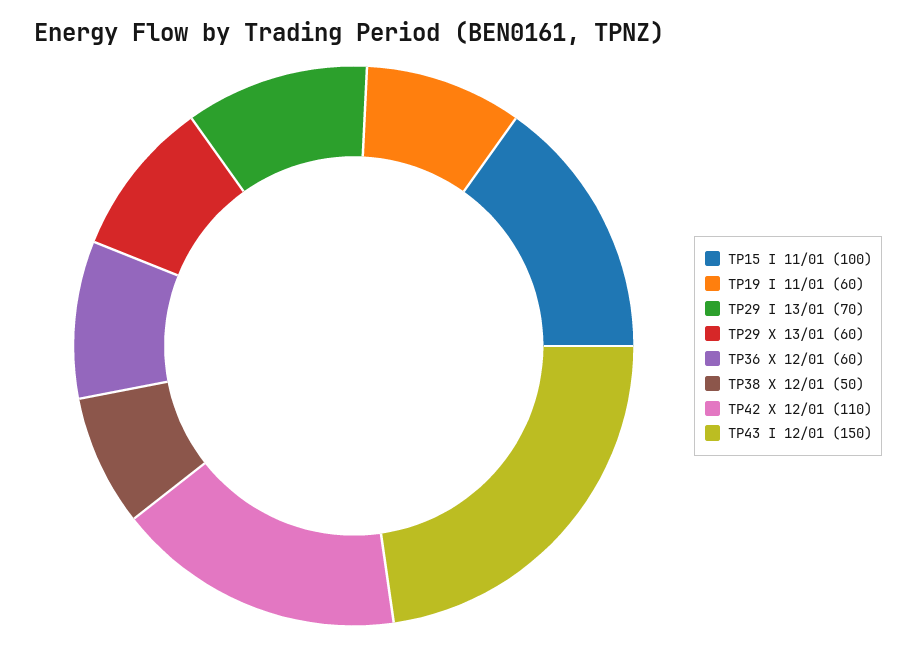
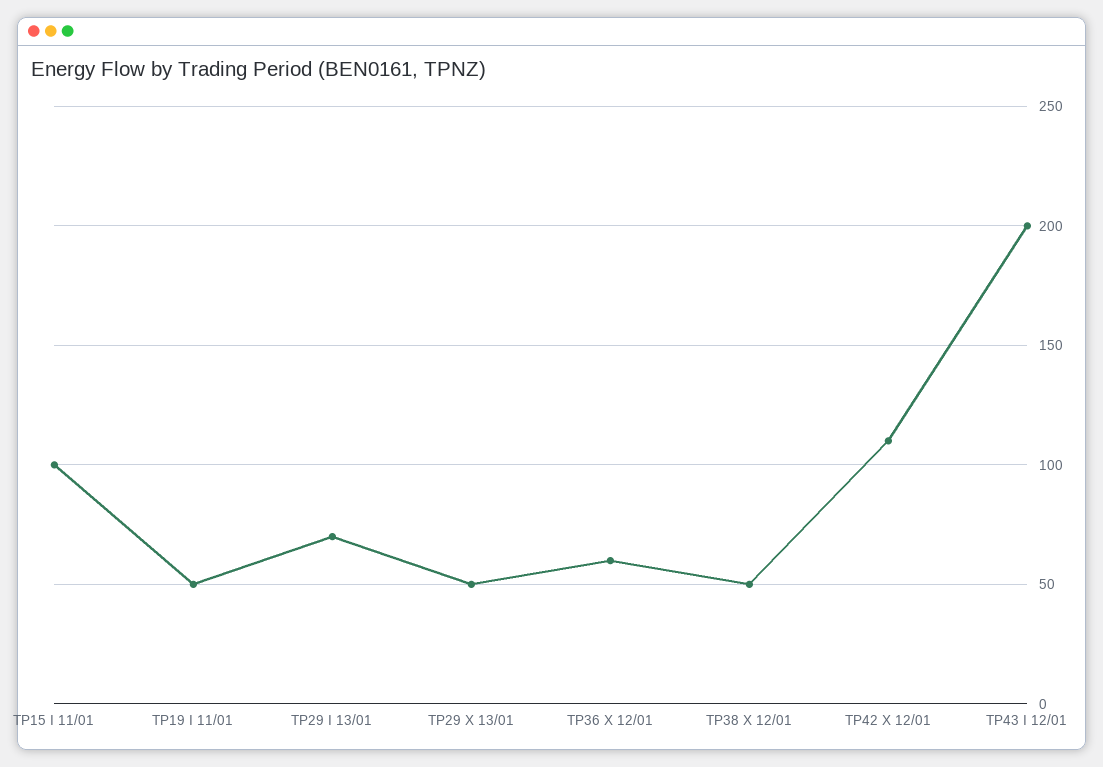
  {
    "TP15 I 11/01": 100,
-   "TP19 I 11/01": 60,
+   "TP19 I 11/01": 50,
    "TP29 I 13/01": 70,
-   "TP29 X 13/01": 60,
+   "TP29 X 13/01": 50,
    "TP36 X 12/01": 60,
    "TP38 X 12/01": 50,
    "TP42 X 12/01": 110,
-   "TP43 I 12/01": 150
+   "TP43 I 12/01": 200
  }

